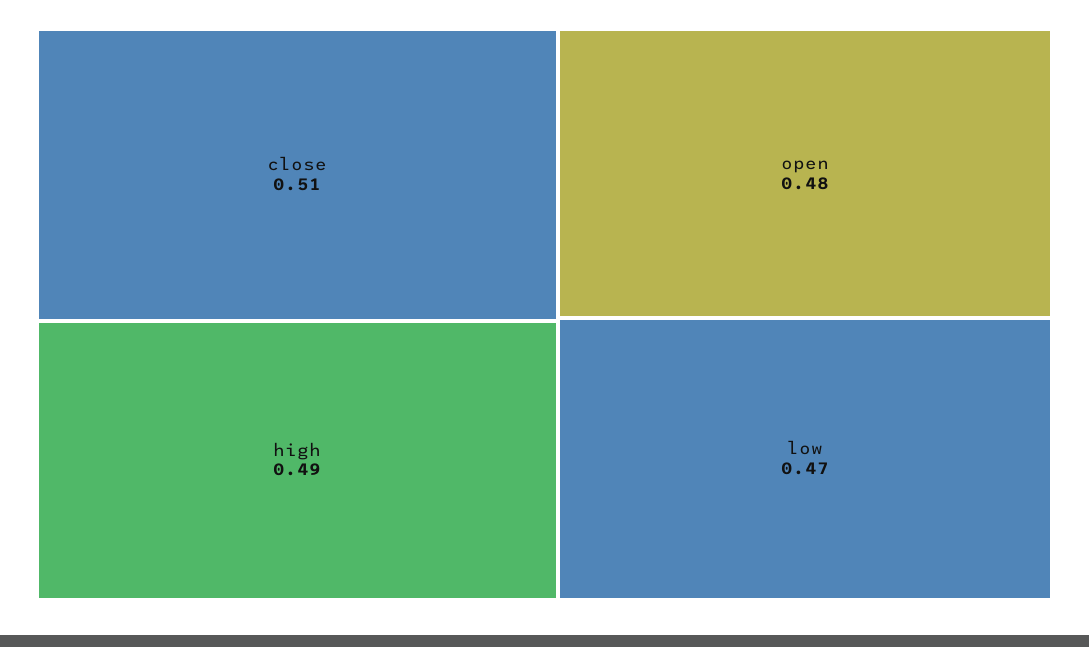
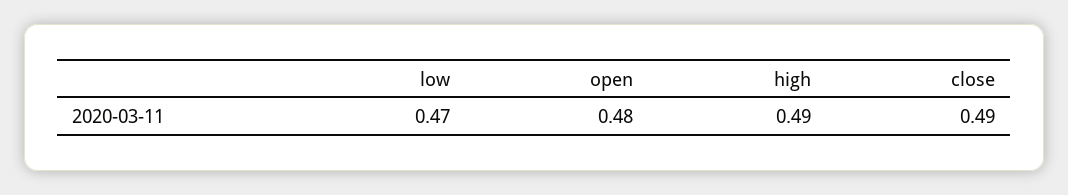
  {
-   "close": 0.51,
+   "close": 0.49,
    "high": 0.49,
    "open": 0.48,
    "low": 0.47
  }

